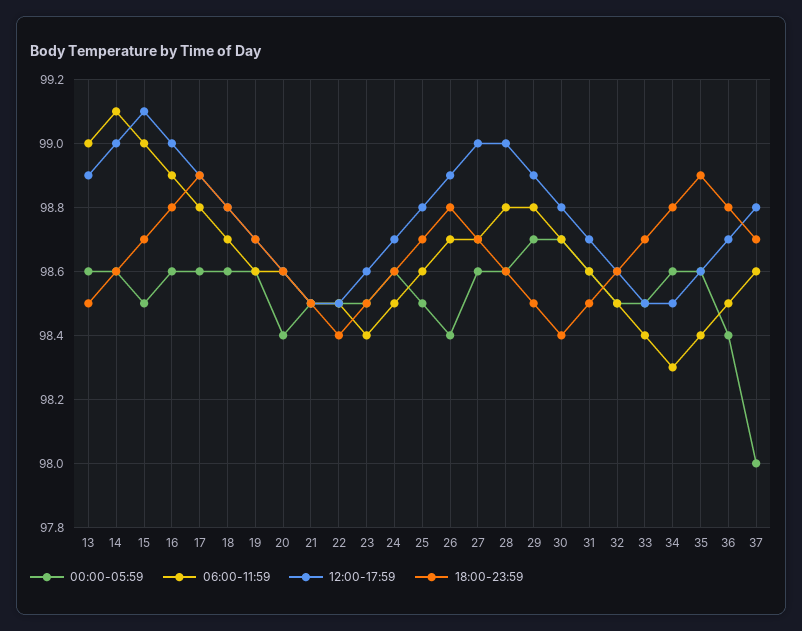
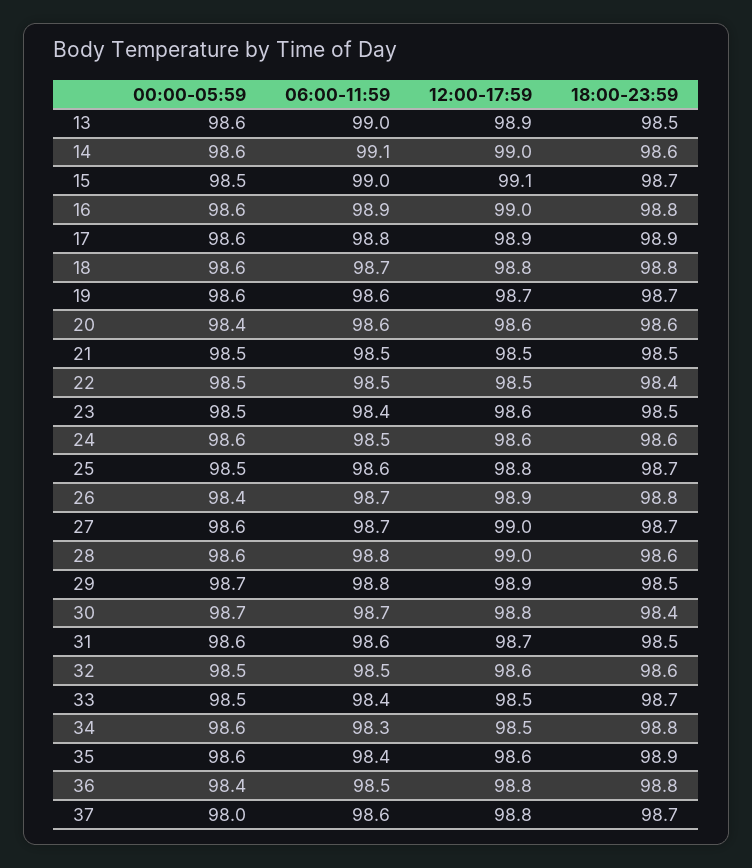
  {
    "00:00-05:59": {
      "13": 98.6,
      "14": 98.6,
      "15": 98.5,
      "16": 98.6,
      "17": 98.6,
      "18": 98.6,
      "19": 98.6,
      "20": 98.4,
      "21": 98.5,
      "22": 98.5,
      "23": 98.5,
      "24": 98.6,
      "25": 98.5,
      "26": 98.4,
      "27": 98.6,
      "28": 98.6,
      "29": 98.7,
      "30": 98.7,
      "31": 98.6,
      "32": 98.5,
      "33": 98.5,
      "34": 98.6,
      "35": 98.6,
      "36": 98.4,
      "37": 98
    },
    "06:00-11:59": {
      "13": 99,
      "14": 99.1,
      "15": 99,
      "16": 98.9,
      "17": 98.8,
      "18": 98.7,
      "19": 98.6,
      "20": 98.6,
      "21": 98.5,
      "22": 98.5,
      "23": 98.4,
      "24": 98.5,
      "25": 98.6,
      "26": 98.7,
      "27": 98.7,
      "28": 98.8,
      "29": 98.8,
      "30": 98.7,
      "31": 98.6,
      "32": 98.5,
      "33": 98.4,
      "34": 98.3,
      "35": 98.4,
      "36": 98.5,
      "37": 98.6
    },
    "12:00-17:59": {
      "13": 98.9,
      "14": 99,
      "15": 99.1,
      "16": 99,
      "17": 98.9,
      "18": 98.8,
      "19": 98.7,
      "20": 98.6,
      "21": 98.5,
      "22": 98.5,
      "23": 98.6,
-     "24": 98.7,
+     "24": 98.6,
      "25": 98.8,
      "26": 98.9,
      "27": 99,
      "28": 99,
      "29": 98.9,
      "30": 98.8,
      "31": 98.7,
      "32": 98.6,
      "33": 98.5,
      "34": 98.5,
      "35": 98.6,
-     "36": 98.7,
+     "36": 98.8,
      "37": 98.8
    },
    "18:00-23:59": {
      "13": 98.5,
      "14": 98.6,
      "15": 98.7,
      "16": 98.8,
      "17": 98.9,
      "18": 98.8,
      "19": 98.7,
      "20": 98.6,
      "21": 98.5,
      "22": 98.4,
      "23": 98.5,
      "24": 98.6,
      "25": 98.7,
      "26": 98.8,
      "27": 98.7,
      "28": 98.6,
      "29": 98.5,
      "30": 98.4,
      "31": 98.5,
      "32": 98.6,
      "33": 98.7,
      "34": 98.8,
      "35": 98.9,
      "36": 98.8,
      "37": 98.7
    }
  }

